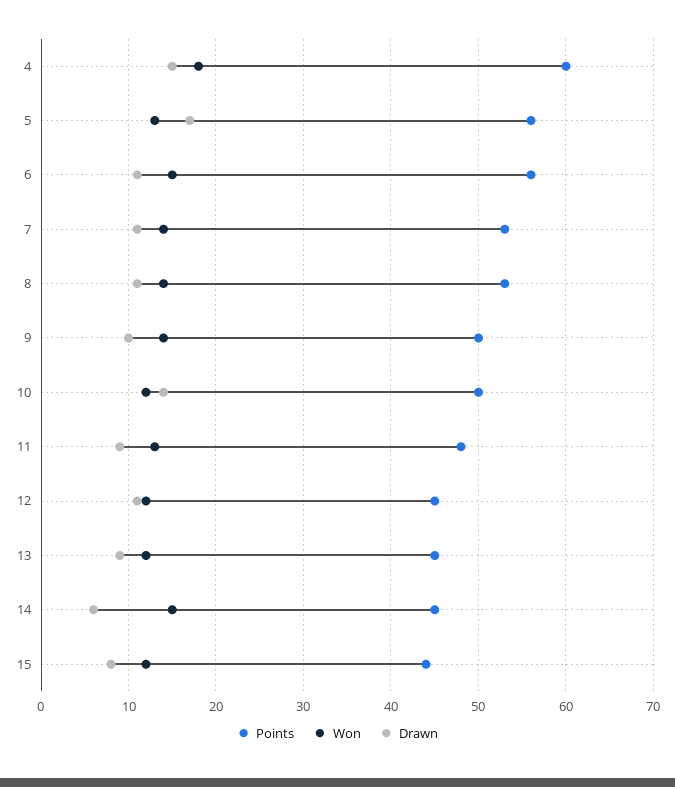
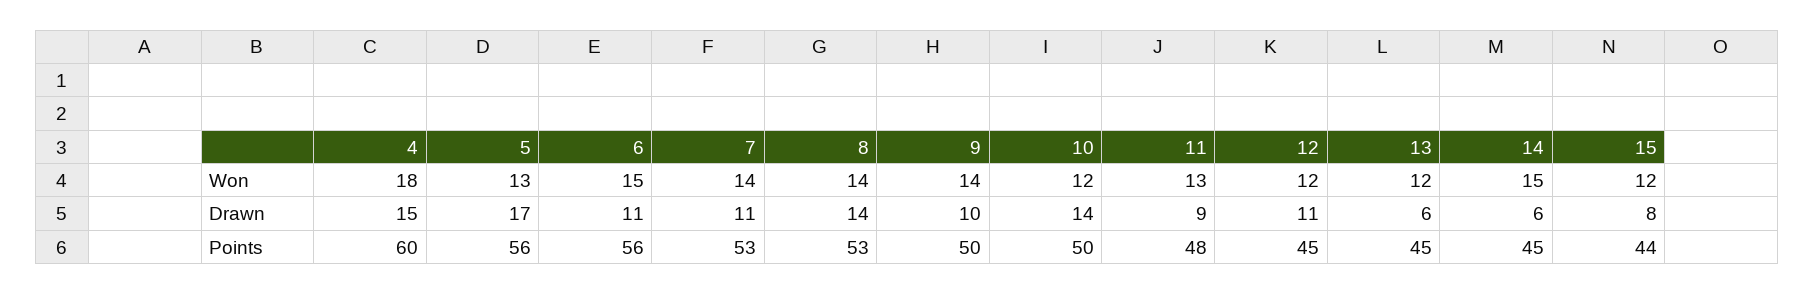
  {
    "Points": {
      "4": 60,
      "5": 56,
      "6": 56,
      "7": 53,
      "8": 53,
      "9": 50,
      "10": 50,
      "11": 48,
      "12": 45,
      "13": 45,
      "14": 45,
      "15": 44
    },
    "Won": {
      "4": 18,
      "5": 13,
      "6": 15,
      "7": 14,
      "8": 14,
      "9": 14,
      "10": 12,
      "11": 13,
      "12": 12,
      "13": 12,
      "14": 15,
      "15": 12
    },
    "Drawn": {
      "4": 15,
      "5": 17,
      "6": 11,
      "7": 11,
-     "8": 11,
+     "8": 14,
      "9": 10,
      "10": 14,
      "11": 9,
      "12": 11,
-     "13": 9,
+     "13": 6,
      "14": 6,
      "15": 8
    }
  }

